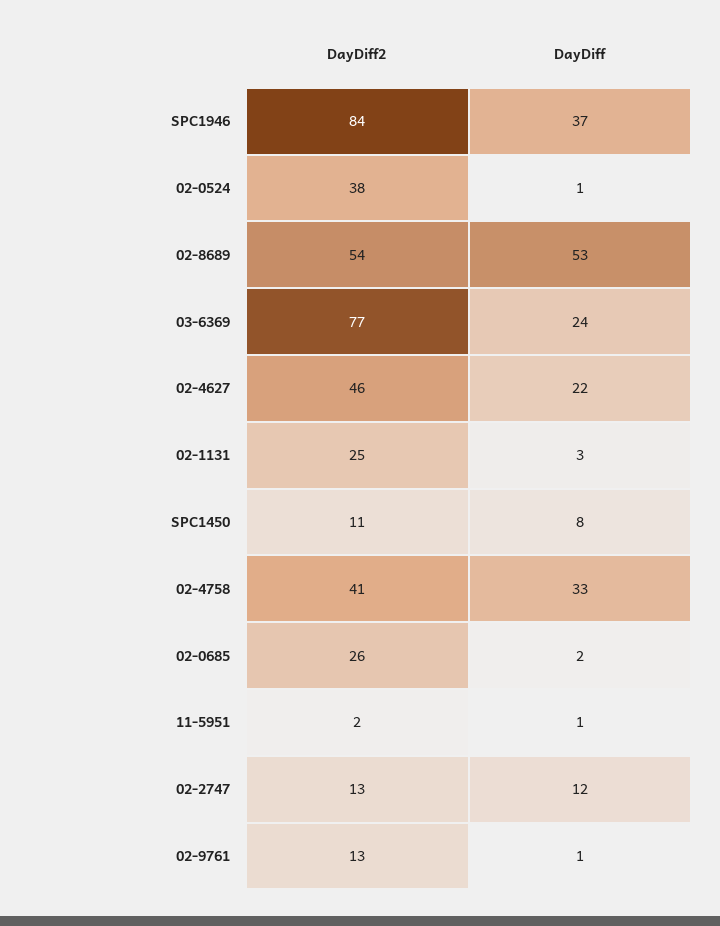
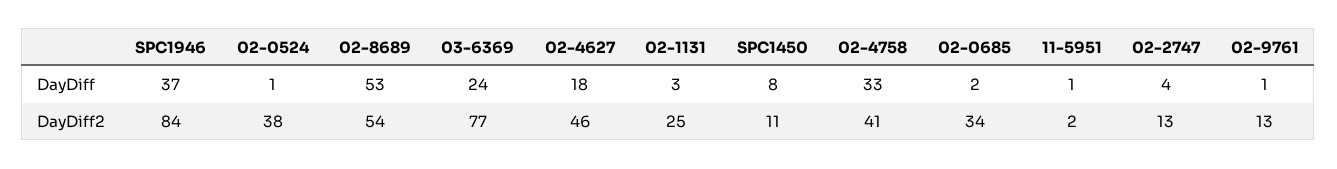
  {
    "DayDiff2": {
      "SPC1946": 84,
      "02-0524": 38,
      "02-8689": 54,
      "03-6369": 77,
      "02-4627": 46,
      "02-1131": 25,
      "SPC1450": 11,
      "02-4758": 41,
-     "02-0685": 26,
+     "02-0685": 34,
      "11-5951": 2,
      "02-2747": 13,
      "02-9761": 13
    },
    "DayDiff": {
      "SPC1946": 37,
      "02-0524": 1,
      "02-8689": 53,
      "03-6369": 24,
-     "02-4627": 22,
+     "02-4627": 18,
      "02-1131": 3,
      "SPC1450": 8,
      "02-4758": 33,
      "02-0685": 2,
      "11-5951": 1,
-     "02-2747": 12,
+     "02-2747": 4,
      "02-9761": 1
    }
  }

